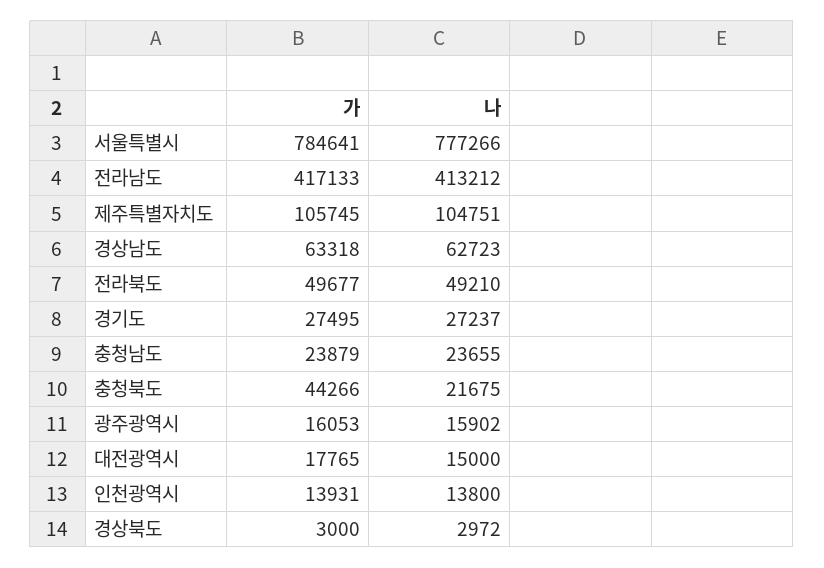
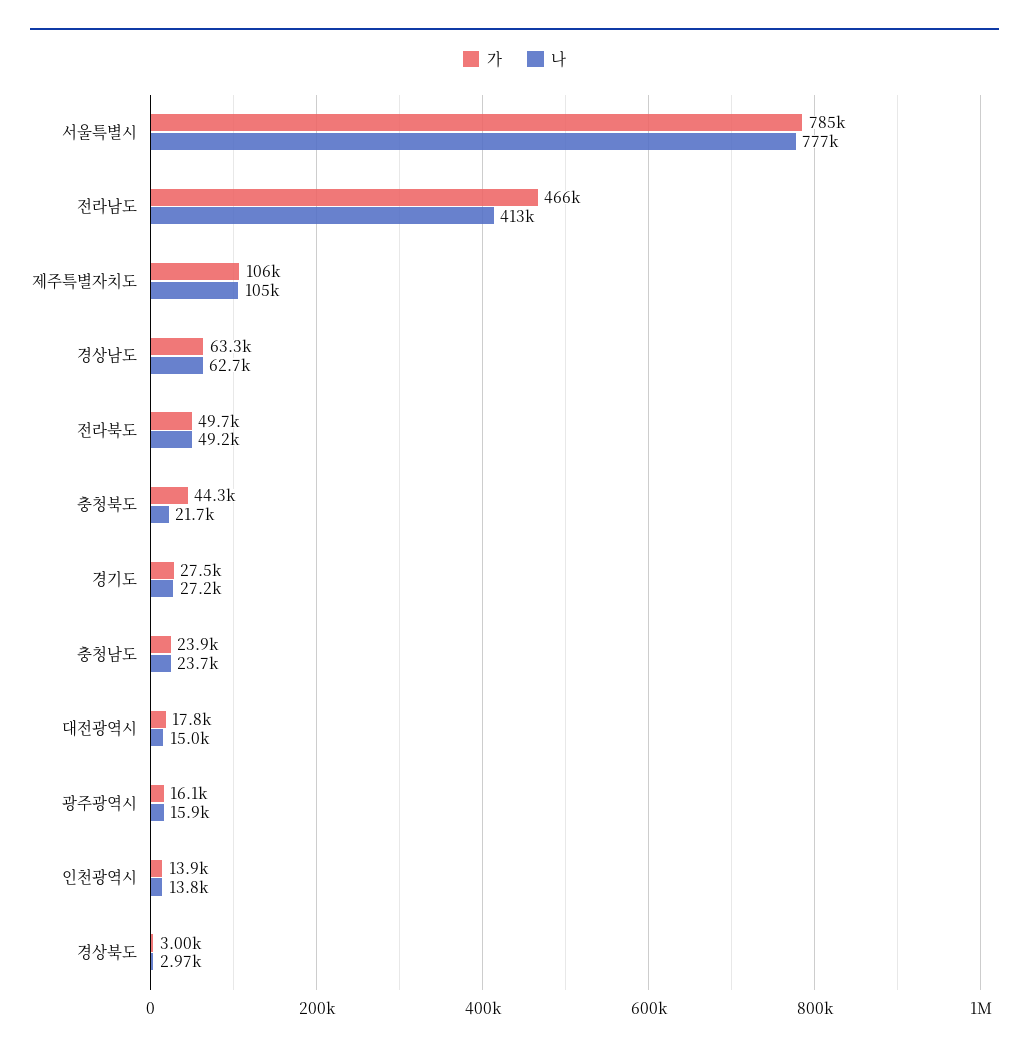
  {
    "가": {
      "서울특별시": 784641,
-     "전라남도": 417133,
+     "전라남도": 466000,
      "제주특별자치도": 105745,
      "경상남도": 63318,
      "전라북도": 49677,
      "경기도": 27495,
      "충청남도": 23879,
      "충청북도": 44266,
      "광주광역시": 16053,
      "대전광역시": 17765,
      "인천광역시": 13931,
      "경상북도": 3000
    },
    "나": {
      "서울특별시": 777266,
      "전라남도": 413212,
      "제주특별자치도": 104751,
      "경상남도": 62723,
      "전라북도": 49210,
      "경기도": 27237,
      "충청남도": 23655,
      "충청북도": 21675,
      "광주광역시": 15902,
      "대전광역시": 15000,
      "인천광역시": 13800,
      "경상북도": 2972
    }
  }

